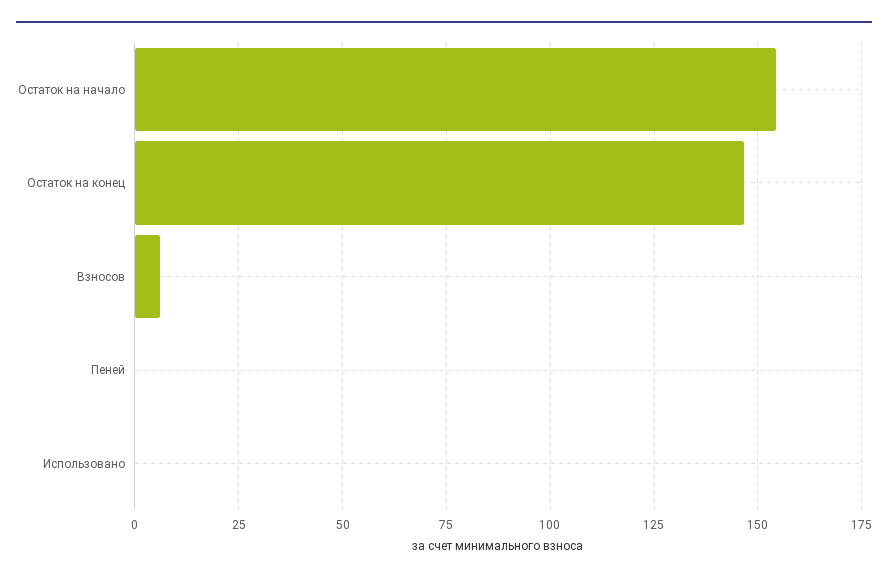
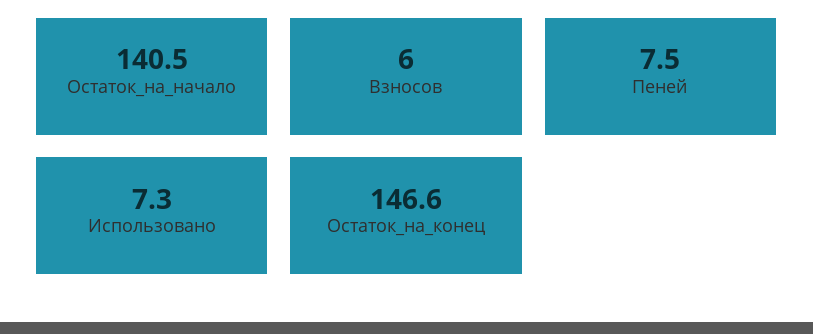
  {
-   "Остаток на начало": 155,
+   "Остаток на начало": 140.5,
    "Остаток на конец": 146.6,
    "Взносов": 6,
-   "Пеней": 0,
+   "Пеней": 7.5,
-   "Использовано": 0
+   "Использовано": 7.3
  }

